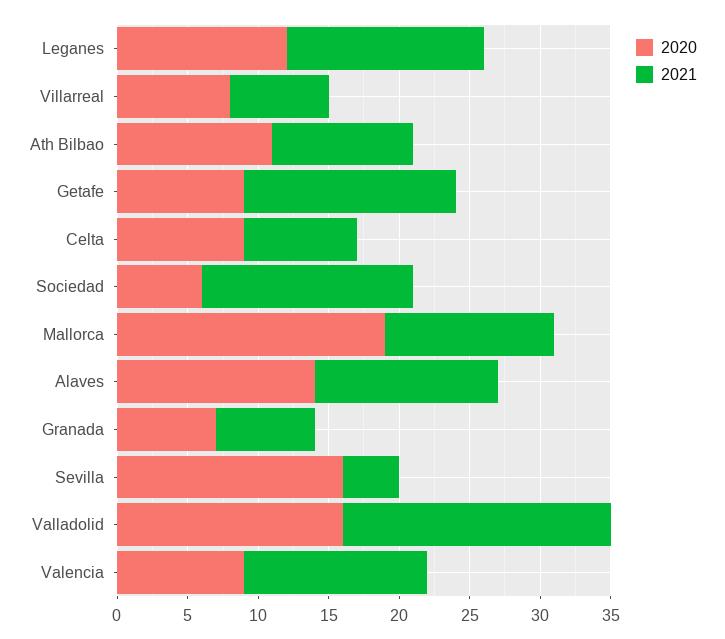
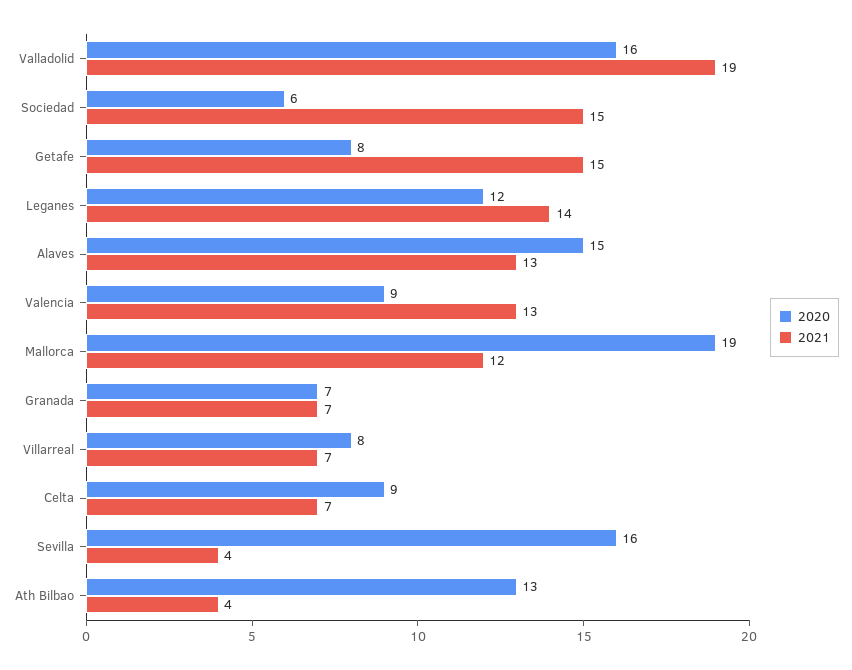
  {
    "2020": {
      "Leganes": 12,
      "Villarreal": 8,
-     "Ath Bilbao": 11,
+     "Ath Bilbao": 13,
-     "Getafe": 9,
+     "Getafe": 8,
      "Celta": 9,
      "Sociedad": 6,
      "Mallorca": 19,
-     "Alaves": 14,
+     "Alaves": 15,
      "Granada": 7,
      "Sevilla": 16,
      "Valladolid": 16,
      "Valencia": 9
    },
    "2021": {
      "Leganes": 14,
      "Villarreal": 7,
-     "Ath Bilbao": 10,
+     "Ath Bilbao": 4,
      "Getafe": 15,
-     "Celta": 8,
+     "Celta": 7,
      "Sociedad": 15,
      "Mallorca": 12,
      "Alaves": 13,
      "Granada": 7,
      "Sevilla": 4,
      "Valladolid": 19,
      "Valencia": 13
    }
  }

